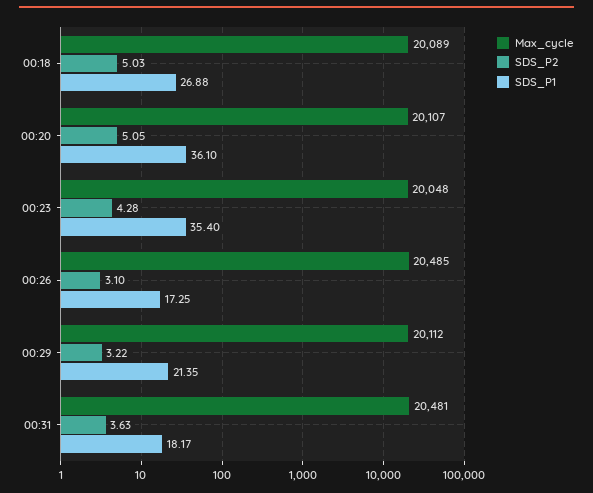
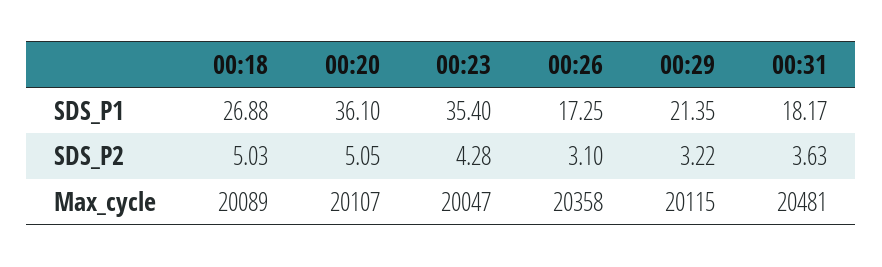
  {
    "Max_cycle": {
      "00:18": 20089,
      "00:20": 20107,
-     "00:23": 20048,
+     "00:23": 20047,
-     "00:26": 20485,
+     "00:26": 20358,
-     "00:29": 20112,
+     "00:29": 20115,
      "00:31": 20481
    },
    "SDS_P2": {
      "00:18": 5.03,
      "00:20": 5.05,
      "00:23": 4.28,
      "00:26": 3.1,
      "00:29": 3.22,
      "00:31": 3.63
    },
    "SDS_P1": {
      "00:18": 26.88,
      "00:20": 36.1,
      "00:23": 35.4,
      "00:26": 17.25,
      "00:29": 21.35,
      "00:31": 18.17
    }
  }

